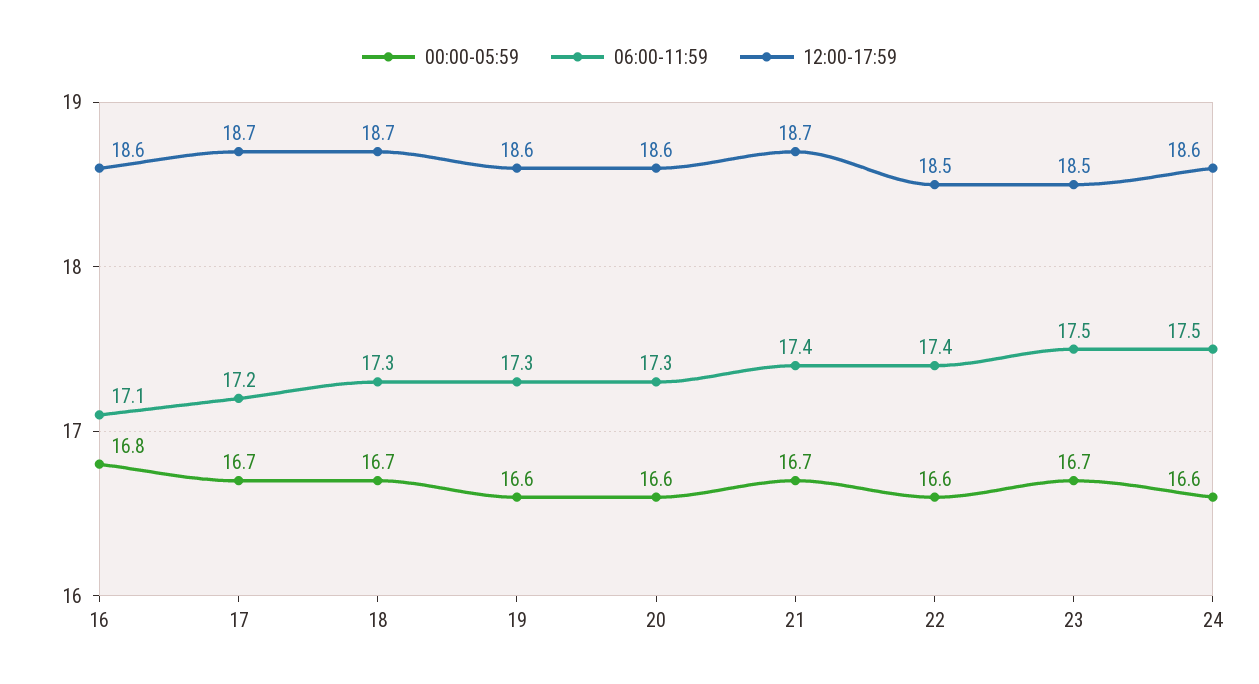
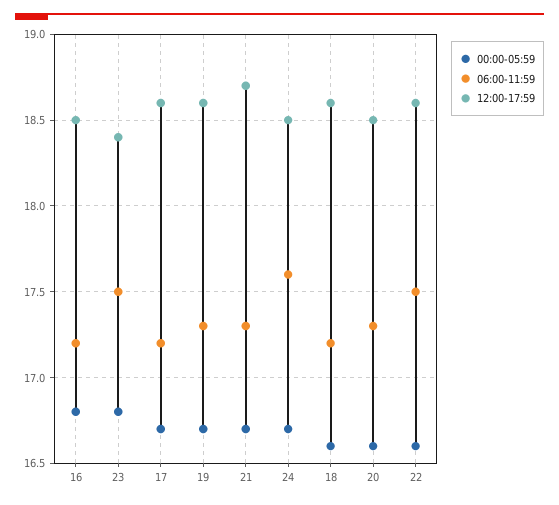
  {
    "00:00-05:59": {
      "16": 16.8,
      "17": 16.7,
-     "18": 16.7,
+     "18": 16.6,
-     "19": 16.6,
+     "19": 16.7,
      "20": 16.6,
      "21": 16.7,
      "22": 16.6,
-     "23": 16.7,
+     "23": 16.8,
-     "24": 16.6
+     "24": 16.7
    },
    "06:00-11:59": {
-     "16": 17.1,
+     "16": 17.2,
      "17": 17.2,
-     "18": 17.3,
+     "18": 17.2,
      "19": 17.3,
      "20": 17.3,
-     "21": 17.4,
+     "21": 17.3,
-     "22": 17.4,
+     "22": 17.5,
      "23": 17.5,
-     "24": 17.5
+     "24": 17.6
    },
    "12:00-17:59": {
-     "16": 18.6,
+     "16": 18.5,
-     "17": 18.7,
+     "17": 18.6,
-     "18": 18.7,
+     "18": 18.6,
      "19": 18.6,
-     "20": 18.6,
+     "20": 18.5,
      "21": 18.7,
-     "22": 18.5,
+     "22": 18.6,
-     "23": 18.5,
+     "23": 18.4,
-     "24": 18.6
+     "24": 18.5
    }
  }

